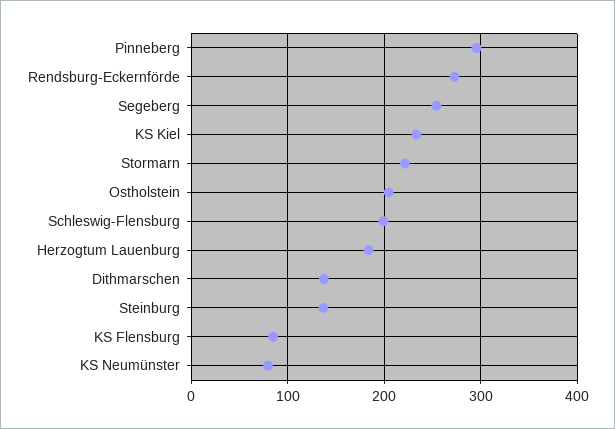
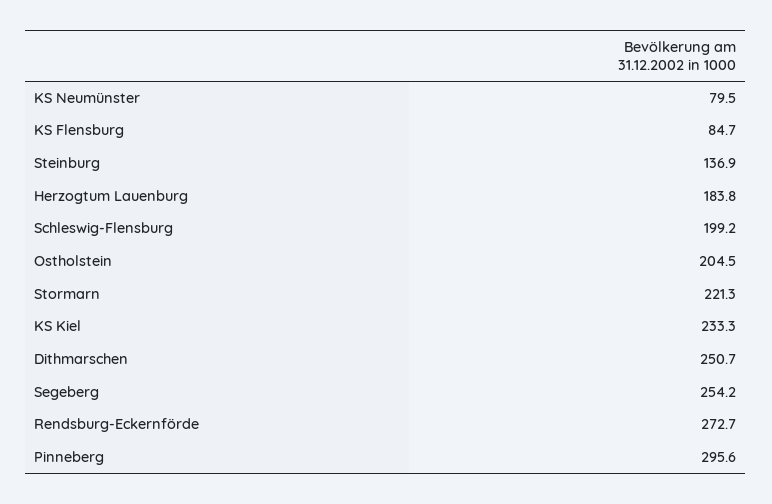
  {
    "Pinneberg": 295.6,
    "Rendsburg-Eckernförde": 272.7,
    "Segeberg": 254.2,
    "KS Kiel": 233.3,
    "Stormarn": 221.3,
    "Ostholstein": 204.5,
    "Schleswig-Flensburg": 199.2,
    "Herzogtum Lauenburg": 183.8,
-   "Dithmarschen": 140,
+   "Dithmarschen": 250.7,
    "Steinburg": 136.9,
    "KS Flensburg": 84.7,
    "KS Neumünster": 79.5
  }

